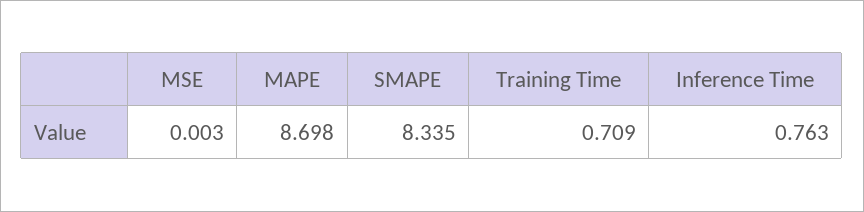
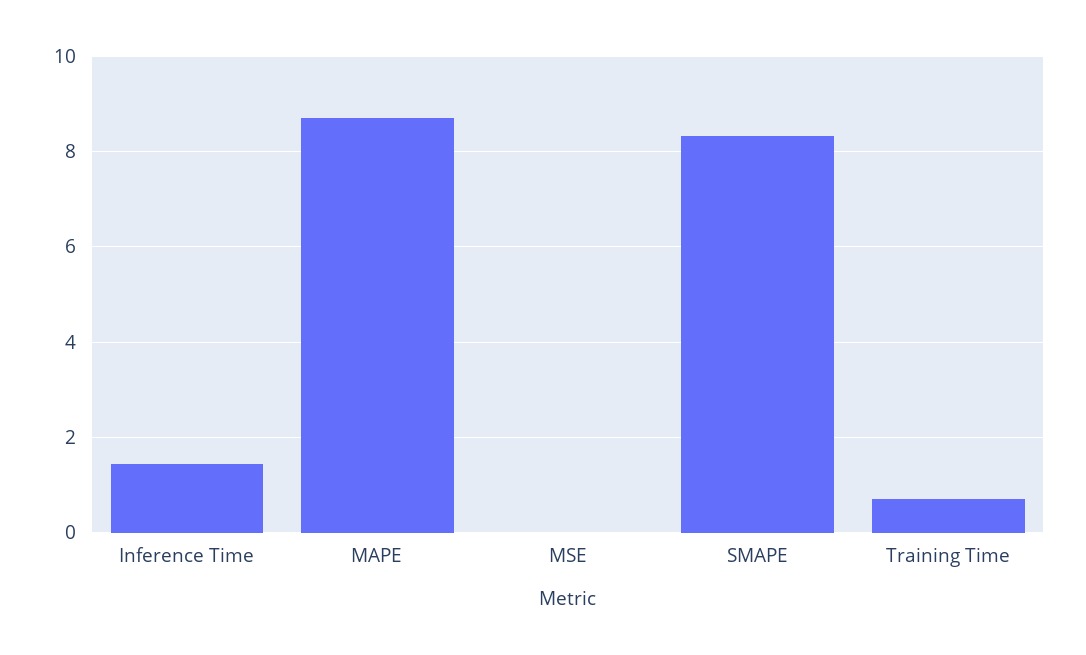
  {
    "MSE": 0.003,
    "MAPE": 8.698,
    "SMAPE": 8.335,
    "Training Time": 0.709,
-   "Inference Time": 0.763
+   "Inference Time": 1.4
  }

